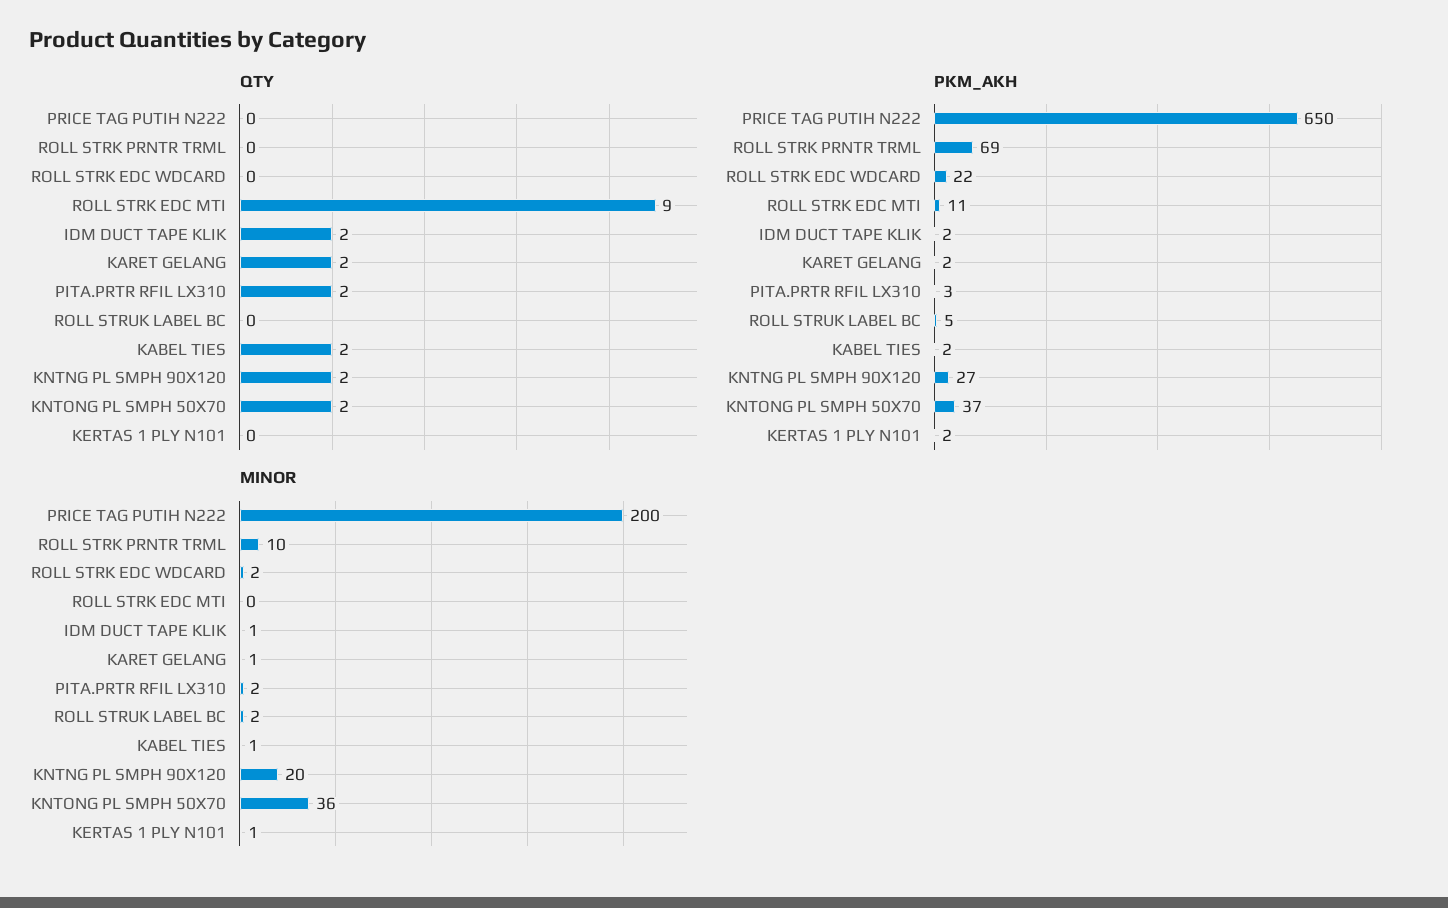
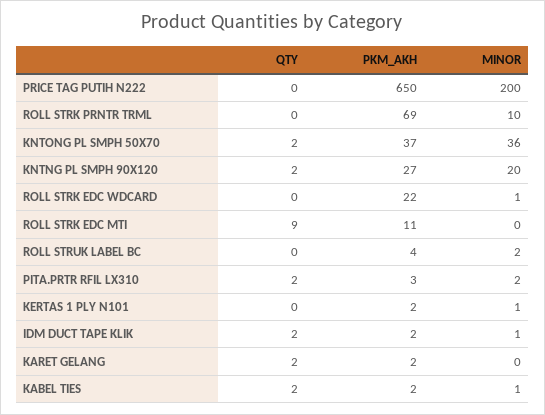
  {
    "QTY": {
      "PRICE TAG PUTIH N222": 0,
      "ROLL STRK PRNTR TRML": 0,
      "ROLL STRK EDC WDCARD": 0,
      "ROLL STRK EDC MTI": 9,
      "IDM DUCT TAPE KLIK": 2,
      "KARET GELANG": 2,
      "PITA.PRTR RFIL LX310": 2,
      "ROLL STRUK LABEL BC": 0,
      "KABEL TIES": 2,
      "KNTNG PL SMPH 90X120": 2,
      "KNTONG PL SMPH 50X70": 2,
      "KERTAS 1 PLY N101": 0
    },
    "PKM_AKH": {
      "PRICE TAG PUTIH N222": 650,
      "ROLL STRK PRNTR TRML": 69,
      "ROLL STRK EDC WDCARD": 22,
      "ROLL STRK EDC MTI": 11,
      "IDM DUCT TAPE KLIK": 2,
      "KARET GELANG": 2,
      "PITA.PRTR RFIL LX310": 3,
-     "ROLL STRUK LABEL BC": 5,
+     "ROLL STRUK LABEL BC": 4,
      "KABEL TIES": 2,
      "KNTNG PL SMPH 90X120": 27,
      "KNTONG PL SMPH 50X70": 37,
      "KERTAS 1 PLY N101": 2
    },
    "MINOR": {
      "PRICE TAG PUTIH N222": 200,
      "ROLL STRK PRNTR TRML": 10,
-     "ROLL STRK EDC WDCARD": 2,
+     "ROLL STRK EDC WDCARD": 1,
      "ROLL STRK EDC MTI": 0,
      "IDM DUCT TAPE KLIK": 1,
-     "KARET GELANG": 1,
+     "KARET GELANG": 0,
      "PITA.PRTR RFIL LX310": 2,
      "ROLL STRUK LABEL BC": 2,
      "KABEL TIES": 1,
      "KNTNG PL SMPH 90X120": 20,
      "KNTONG PL SMPH 50X70": 36,
      "KERTAS 1 PLY N101": 1
    }
  }

